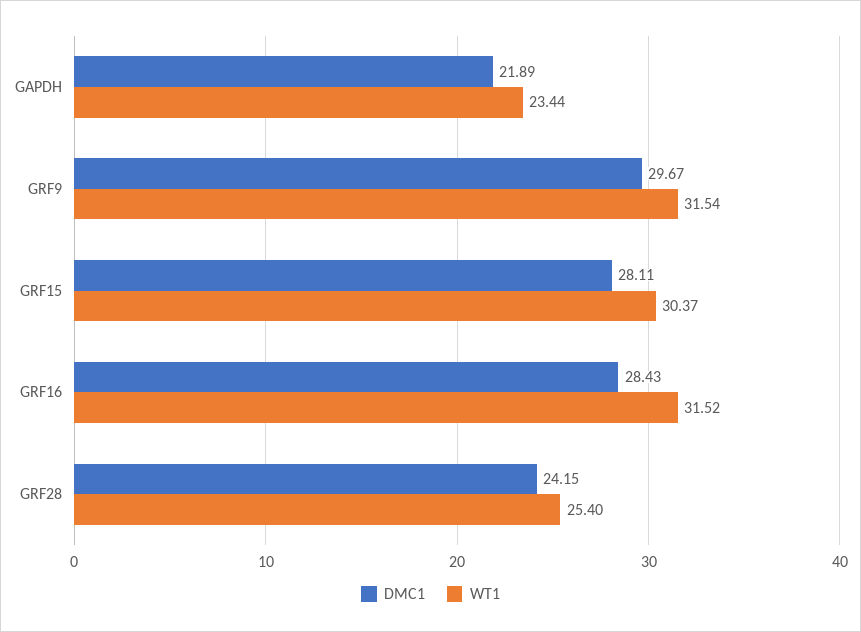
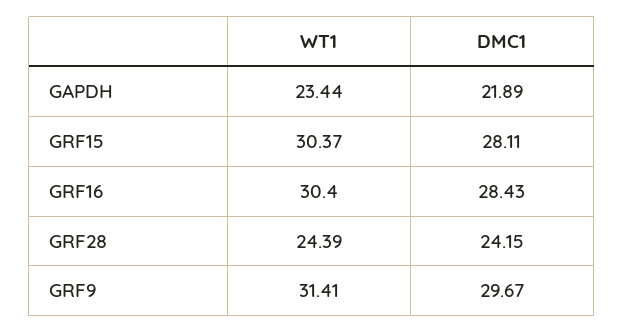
  {
    "DMC1": {
      "GAPDH": 21.89,
      "GRF9": 29.67,
      "GRF15": 28.11,
      "GRF16": 28.43,
      "GRF28": 24.15
    },
    "WT1": {
      "GAPDH": 23.44,
-     "GRF9": 31.54,
+     "GRF9": 31.41,
      "GRF15": 30.37,
-     "GRF16": 31.52,
+     "GRF16": 30.4,
-     "GRF28": 25.4
+     "GRF28": 24.39
    }
  }

